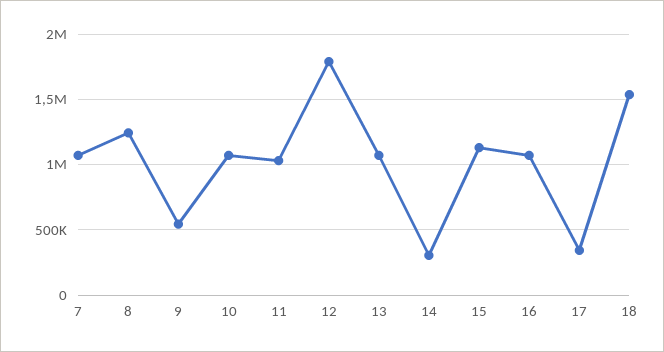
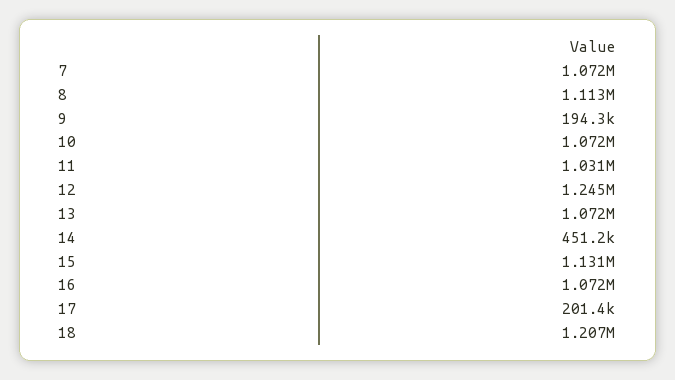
  {
    "7": 1072000,
-   "8": 1250000,
+   "8": 1113000,
-   "9": 550000,
+   "9": 194300,
    "10": 1072000,
    "11": 1031000,
-   "12": 1800000,
+   "12": 1245000,
    "13": 1072000,
-   "14": 300000,
+   "14": 451200,
    "15": 1131000,
    "16": 1072000,
-   "17": 350000,
+   "17": 201400,
-   "18": 1550000
+   "18": 1207000
  }

